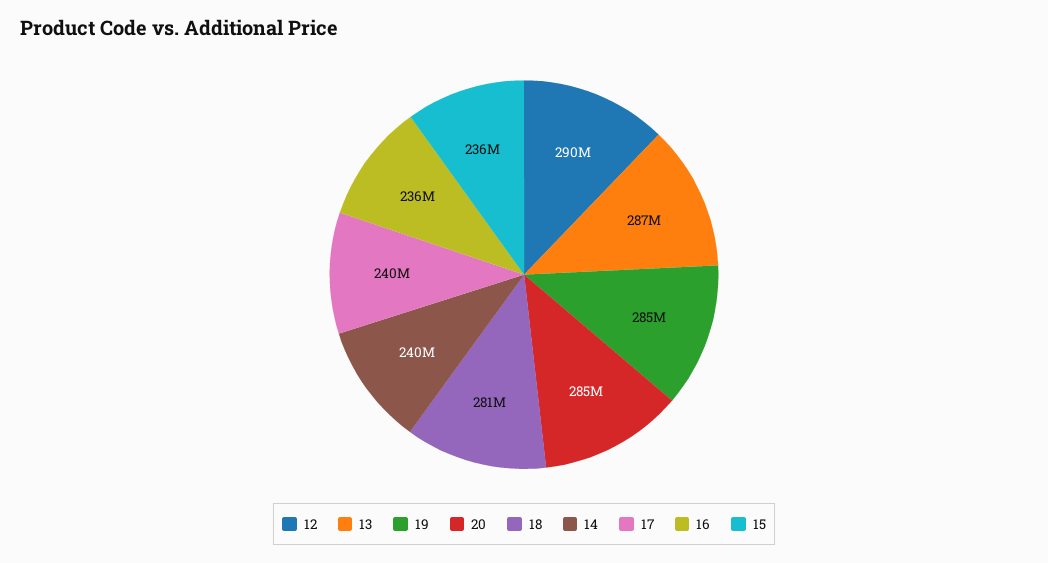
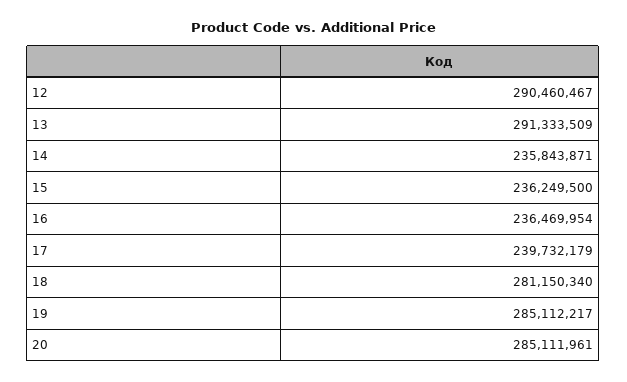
  {
    "12": 290460467,
-   "13": 287000000,
+   "13": 291333509,
    "19": 285112217,
    "20": 285111961,
    "18": 281150340,
-   "14": 240000000,
+   "14": 235843871,
    "17": 239732179,
    "16": 236469954,
    "15": 236249500
  }

